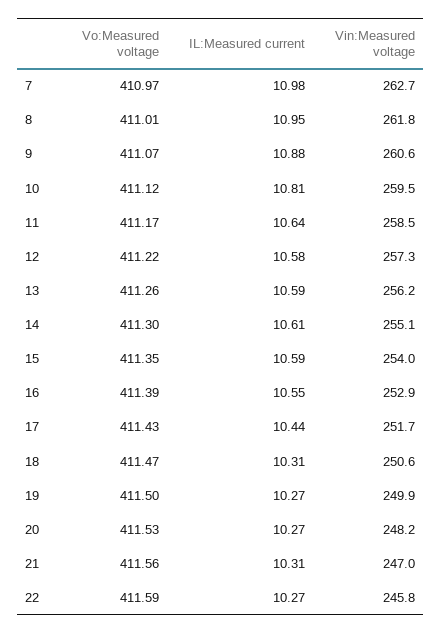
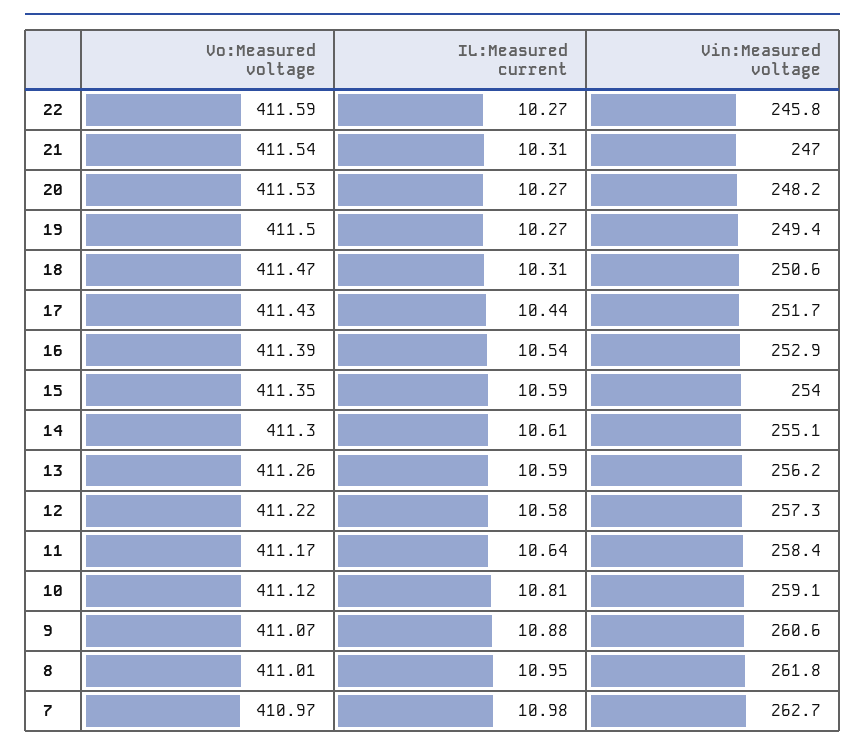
  {
    "Vo:Measured voltage": {
      "7": 410.97,
      "8": 411.01,
      "9": 411.07,
      "10": 411.12,
      "11": 411.17,
      "12": 411.22,
      "13": 411.26,
      "14": 411.3,
      "15": 411.35,
      "16": 411.39,
      "17": 411.43,
      "18": 411.47,
      "19": 411.5,
      "20": 411.53,
-     "21": 411.56,
+     "21": 411.54,
      "22": 411.59
    },
    "IL:Measured current": {
      "7": 10.98,
      "8": 10.95,
      "9": 10.88,
      "10": 10.81,
      "11": 10.64,
      "12": 10.58,
      "13": 10.59,
      "14": 10.61,
      "15": 10.59,
-     "16": 10.55,
+     "16": 10.54,
      "17": 10.44,
      "18": 10.31,
      "19": 10.27,
      "20": 10.27,
      "21": 10.31,
      "22": 10.27
    },
    "Vin:Measured voltage": {
      "7": 262.7,
      "8": 261.8,
      "9": 260.6,
-     "10": 259.5,
+     "10": 259.1,
-     "11": 258.5,
+     "11": 258.4,
      "12": 257.3,
      "13": 256.2,
      "14": 255.1,
      "15": 254,
      "16": 252.9,
      "17": 251.7,
      "18": 250.6,
-     "19": 249.9,
+     "19": 249.4,
      "20": 248.2,
      "21": 247,
      "22": 245.8
    }
  }

